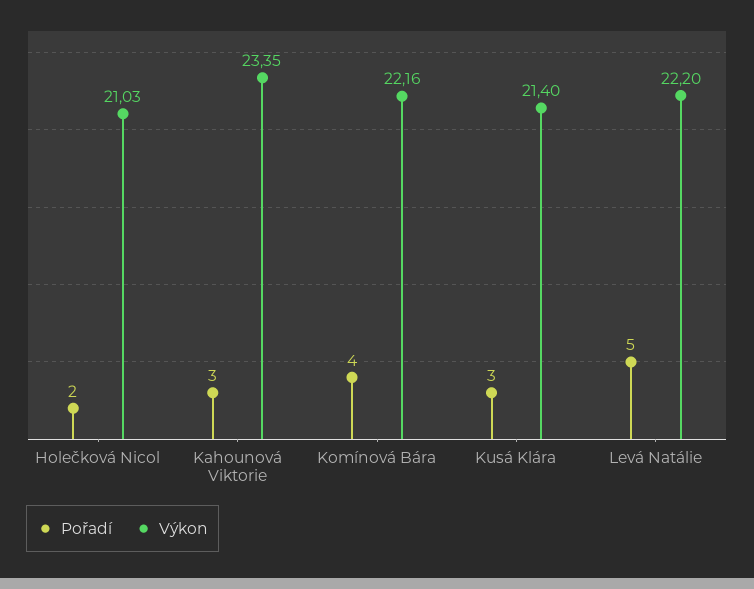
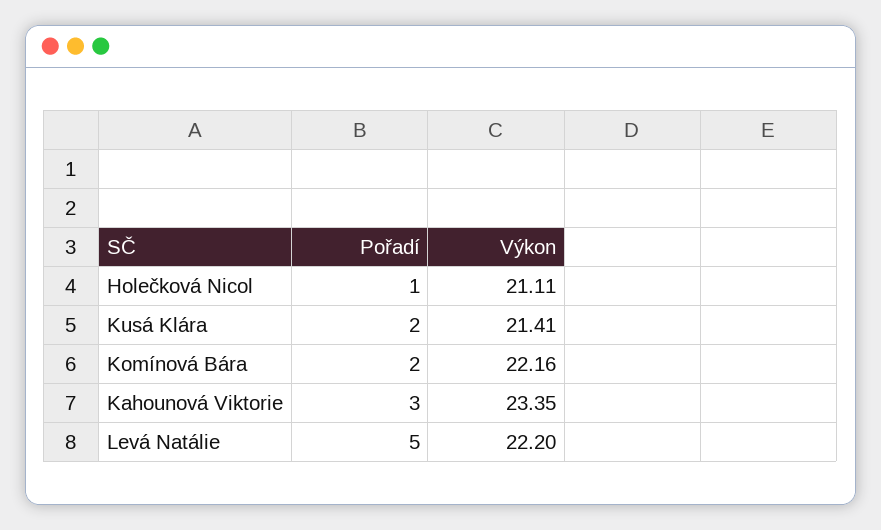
  {
    "Pořadí": {
-     "Holečková Nicol": 2,
+     "Holečková Nicol": 1,
      "Kahounová Viktorie": 3,
-     "Komínová Bára": 4,
+     "Komínová Bára": 2,
-     "Kusá Klára": 3,
+     "Kusá Klára": 2,
      "Levá Natálie": 5
    },
    "Výkon": {
-     "Holečková Nicol": 21.03,
+     "Holečková Nicol": 21.11,
      "Kahounová Viktorie": 23.35,
      "Komínová Bára": 22.16,
-     "Kusá Klára": 21.4,
+     "Kusá Klára": 21.41,
      "Levá Natálie": 22.2
    }
  }

